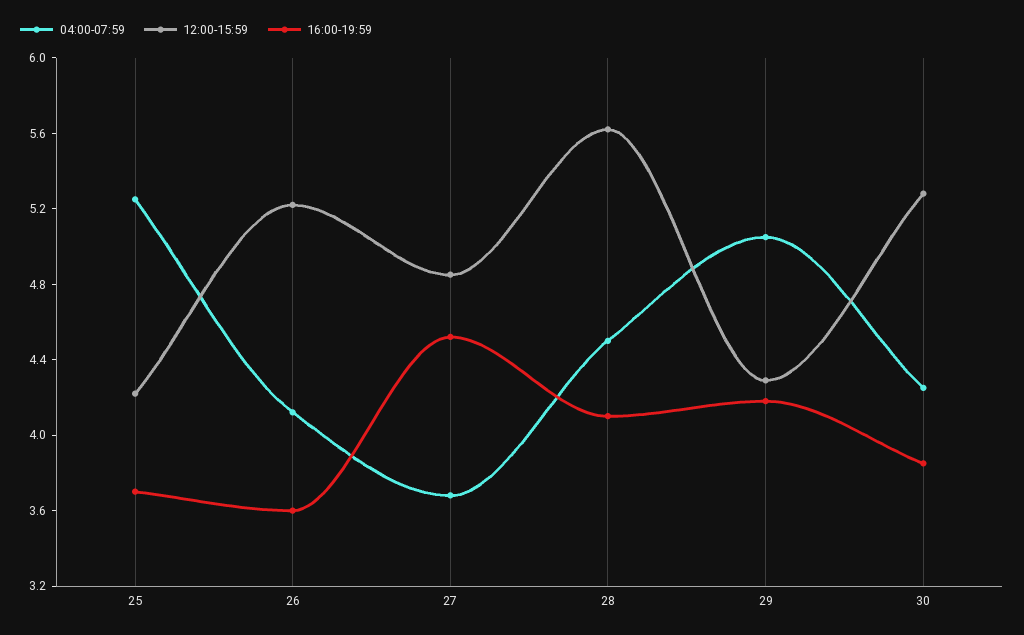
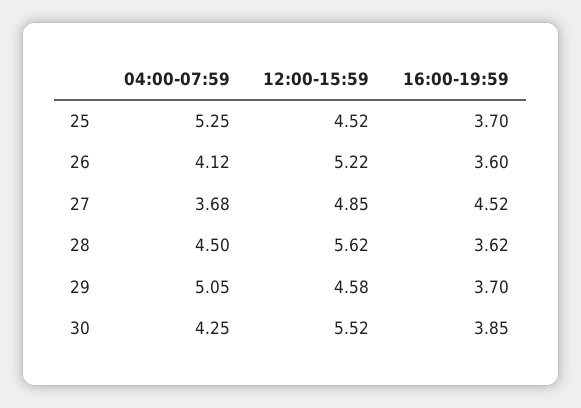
  {
    "04:00-07:59": {
      "25": 5.25,
      "26": 4.12,
      "27": 3.68,
      "28": 4.5,
      "29": 5.05,
      "30": 4.25
    },
    "12:00-15:59": {
-     "25": 4.2,
+     "25": 4.52,
      "26": 5.22,
      "27": 4.85,
      "28": 5.62,
-     "29": 4.3,
+     "29": 4.58,
-     "30": 5.3
+     "30": 5.52
    },
    "16:00-19:59": {
      "25": 3.7,
      "26": 3.6,
      "27": 4.52,
-     "28": 4.1,
+     "28": 3.62,
-     "29": 4.2,
+     "29": 3.7,
      "30": 3.85
    }
  }

